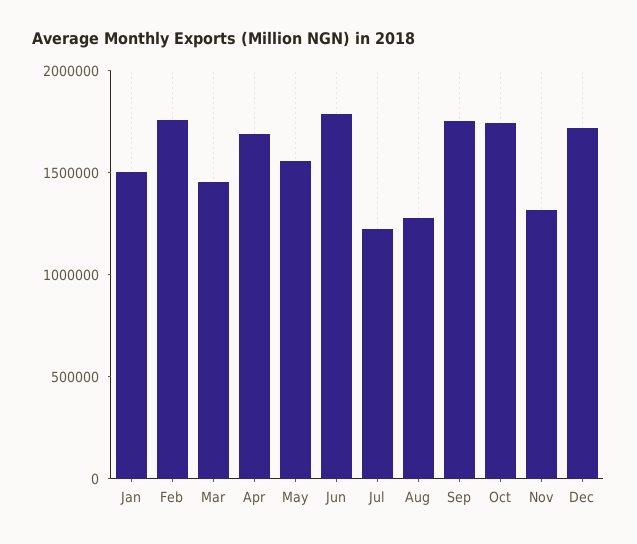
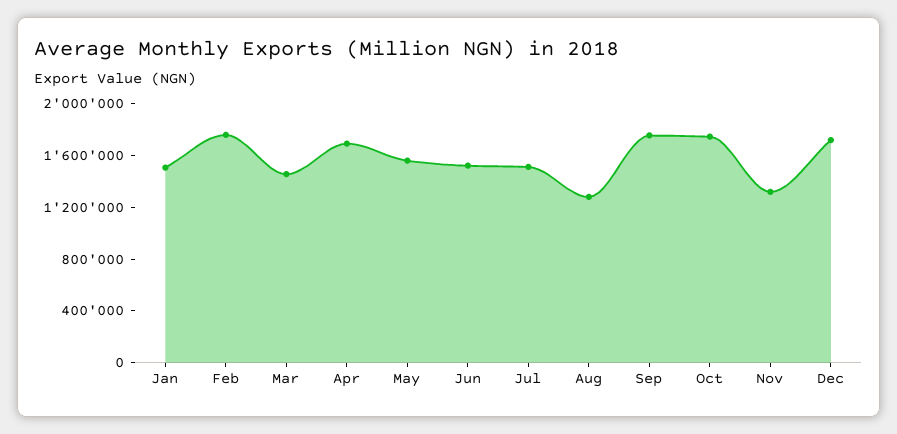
  {
    "Jan": 1500000,
    "Feb": 1800000,
    "Mar": 1500000,
    "Apr": 1700000,
    "May": 1600000,
-   "Jun": 1800000,
+   "Jun": 1500000,
-   "Jul": 1200000,
+   "Jul": 1500000,
    "Aug": 1300000,
    "Sep": 1800000,
    "Oct": 1700000,
    "Nov": 1300000,
    "Dec": 1700000
  }

